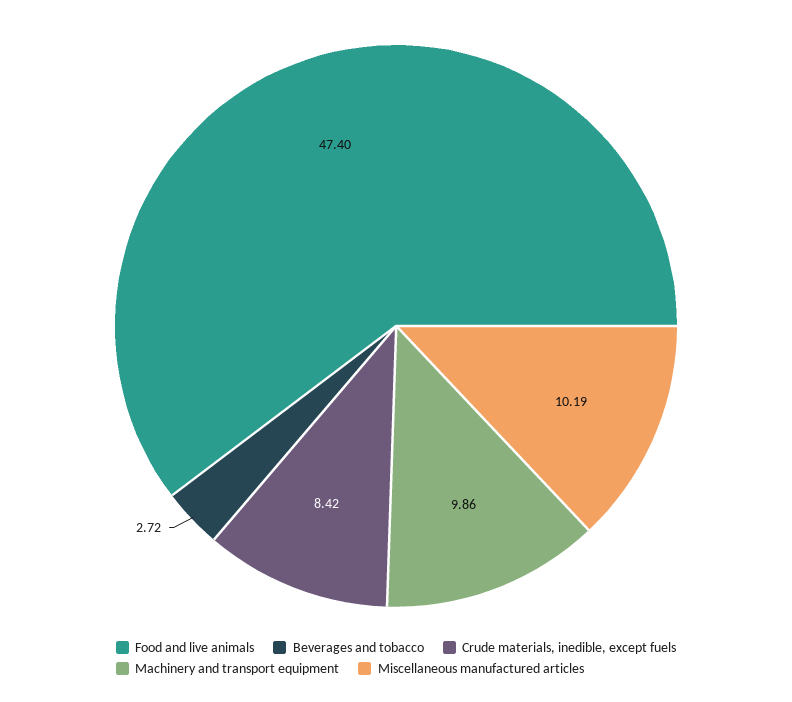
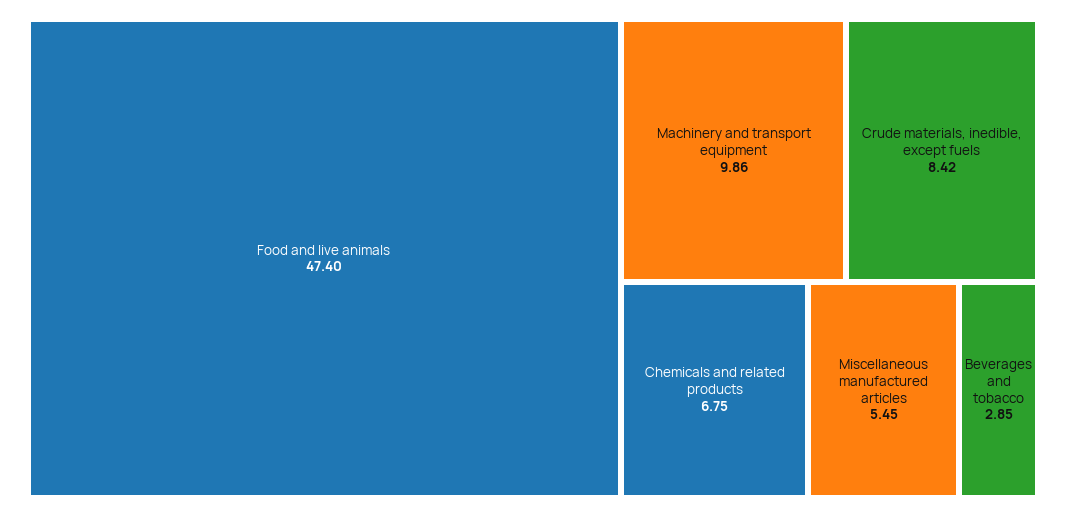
  {
    "Food and live animals": 47.4,
-   "Beverages and tobacco": 2.72,
+   "Beverages and tobacco": 2.85,
    "Crude materials, inedible, except fuels": 8.42,
    "Machinery and transport equipment": 9.86,
-   "Miscellaneous manufactured articles": 10.19
+   "Miscellaneous manufactured articles": 5.45,
+   "Chemicals and related products": 6.75
  }

